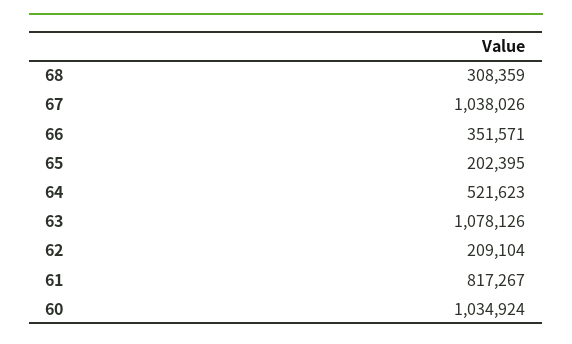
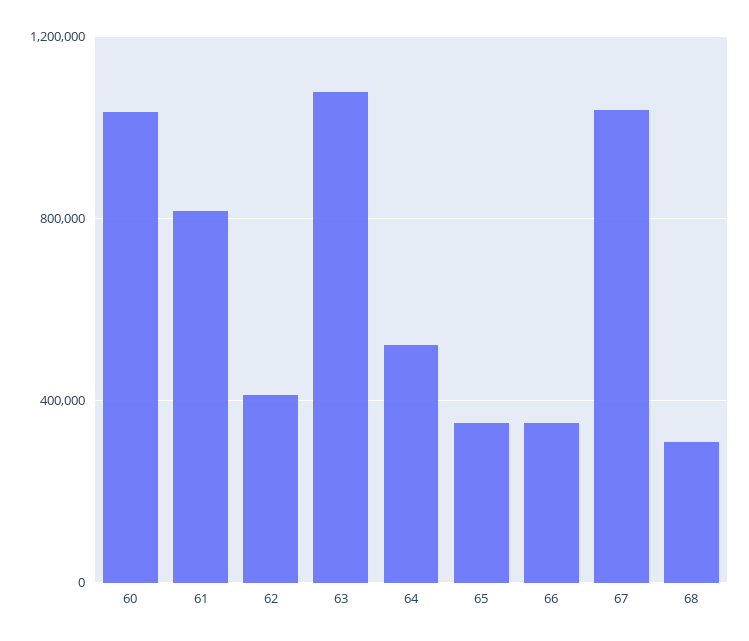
  {
    "68": 308359,
    "67": 1038026,
    "66": 351571,
-   "65": 202395,
+   "65": 350000,
    "64": 521623,
    "63": 1078126,
-   "62": 209104,
+   "62": 400000,
    "61": 817267,
    "60": 1034924
  }

